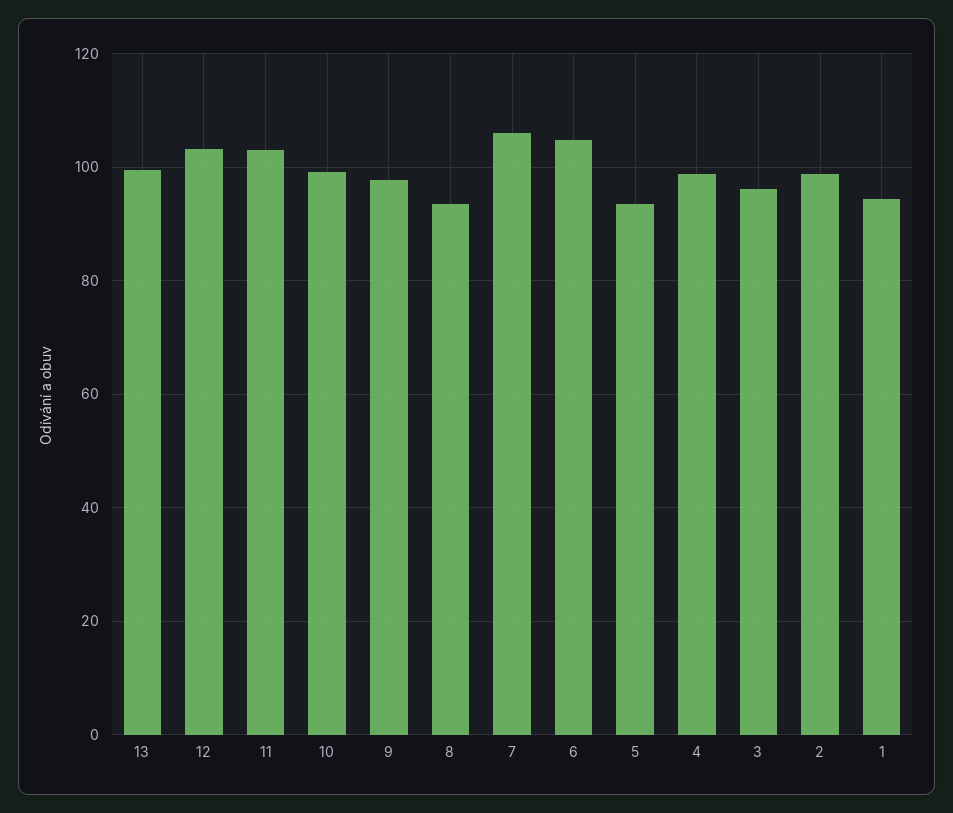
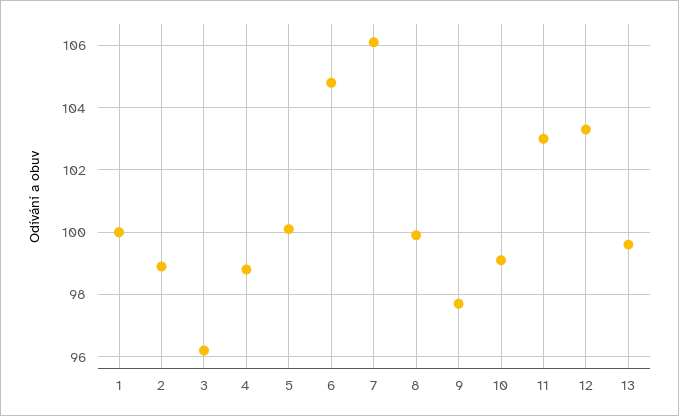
  {
    "13": 99.5,
    "12": 103.5,
    "11": 103,
    "10": 99,
    "9": 97.5,
-   "8": 94,
+   "8": 100,
    "7": 106,
    "6": 105,
-   "5": 94,
+   "5": 100,
    "4": 99,
    "3": 96,
    "2": 99,
-   "1": 94
+   "1": 100
  }

